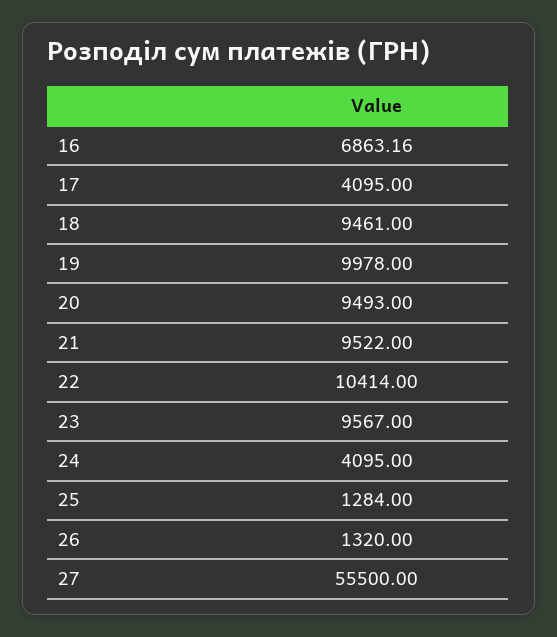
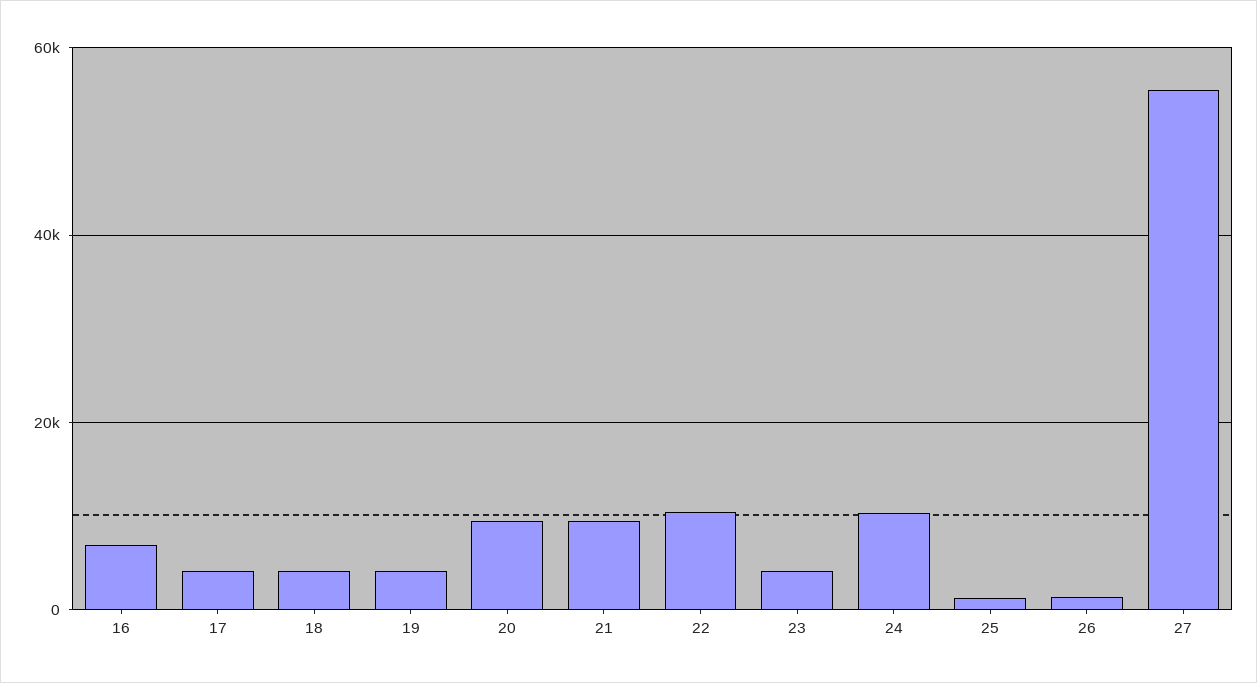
  {
    "16": 6863.16,
    "17": 4095,
-   "18": 9461,
+   "18": 4000,
-   "19": 9978,
+   "19": 4000,
    "20": 9493,
    "21": 9522,
    "22": 10414,
-   "23": 9567,
+   "23": 4000,
-   "24": 4095,
+   "24": 10000,
    "25": 1284,
    "26": 1320,
    "27": 55500
  }

